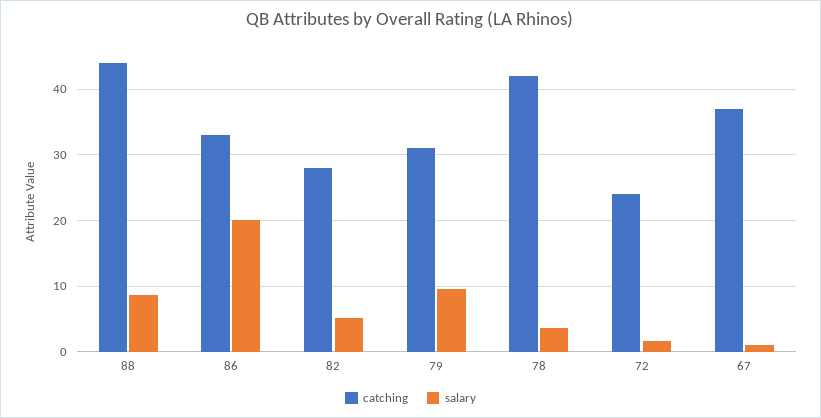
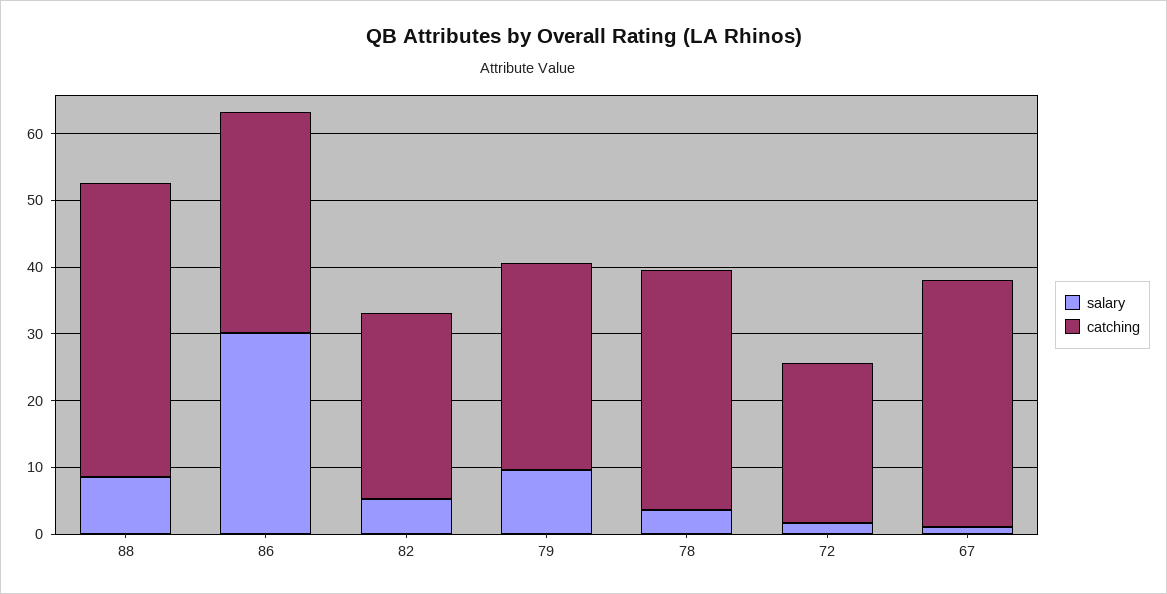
  {
    "catching": {
      "88": 44,
      "86": 33,
      "82": 28,
      "79": 31,
-     "78": 42,
+     "78": 36,
      "72": 24,
      "67": 37
    },
    "salary": {
      "88": 9,
-     "86": 20,
+     "86": 30,
      "82": 5,
      "79": 10,
      "78": 4,
      "72": 2,
      "67": 1
    }
  }

